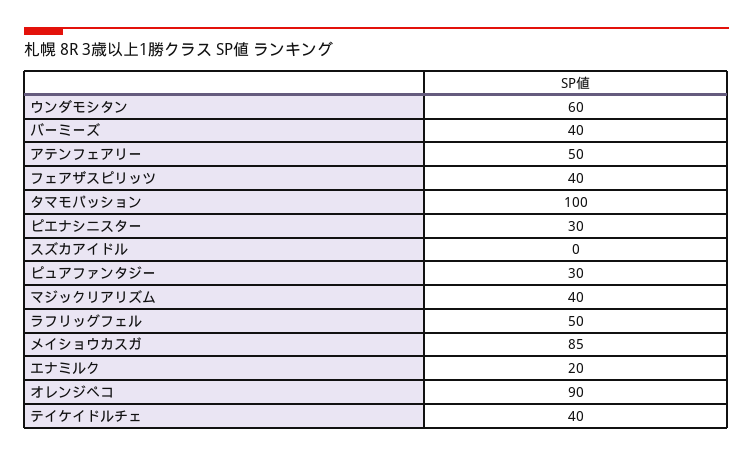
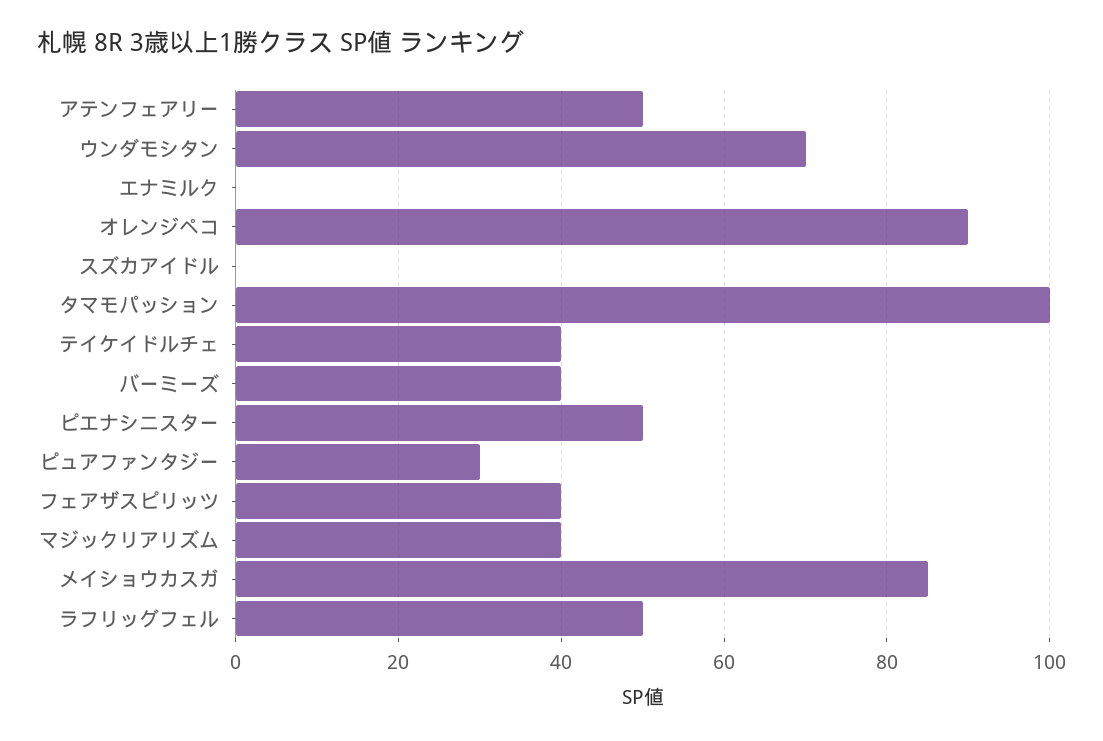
  {
-   "ウンダモシタン": 60,
+   "ウンダモシタン": 70,
    "バーミーズ": 40,
    "アテンフェアリー": 50,
    "フェアザスピリッツ": 40,
    "タマモパッション": 100,
-   "ピエナシニスター": 30,
+   "ピエナシニスター": 50,
    "スズカアイドル": 0,
    "ピュアファンタジー": 30,
    "マジックリアリズム": 40,
    "ラフリッグフェル": 50,
    "メイショウカスガ": 85,
-   "エナミルク": 20,
+   "エナミルク": 0,
    "オレンジペコ": 90,
    "テイケイドルチェ": 40
  }

